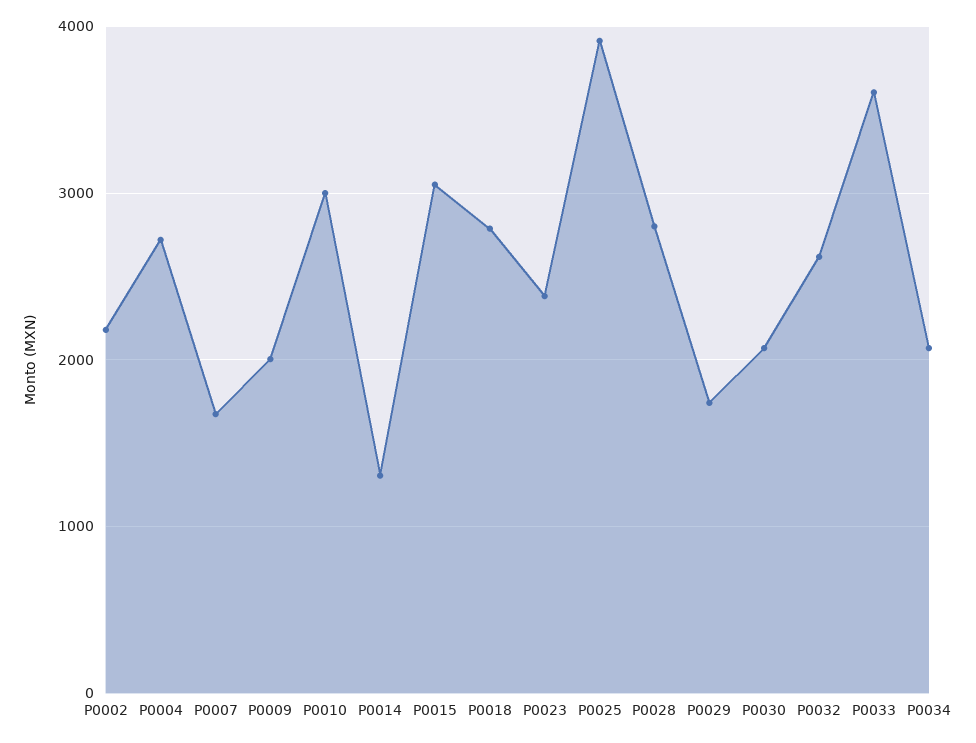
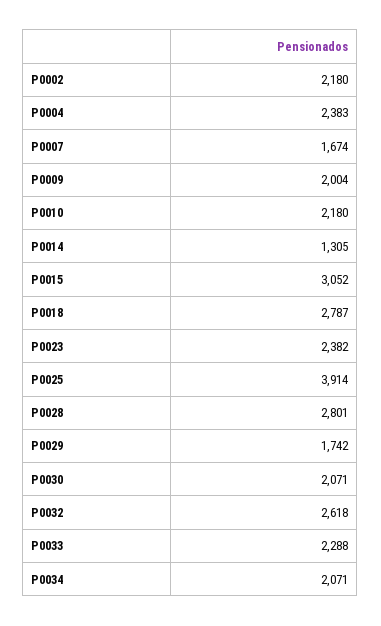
  {
    "P0002": 2180,
-   "P0004": 2700,
+   "P0004": 2383,
    "P0007": 1674,
    "P0009": 2004,
-   "P0010": 3000,
+   "P0010": 2180,
    "P0014": 1305,
    "P0015": 3052,
    "P0018": 2787,
    "P0023": 2382,
    "P0025": 3914,
    "P0028": 2801,
    "P0029": 1742,
    "P0030": 2071,
    "P0032": 2618,
-   "P0033": 3600,
+   "P0033": 2288,
    "P0034": 2071
  }

